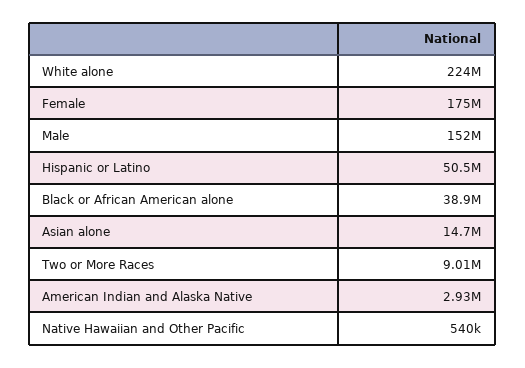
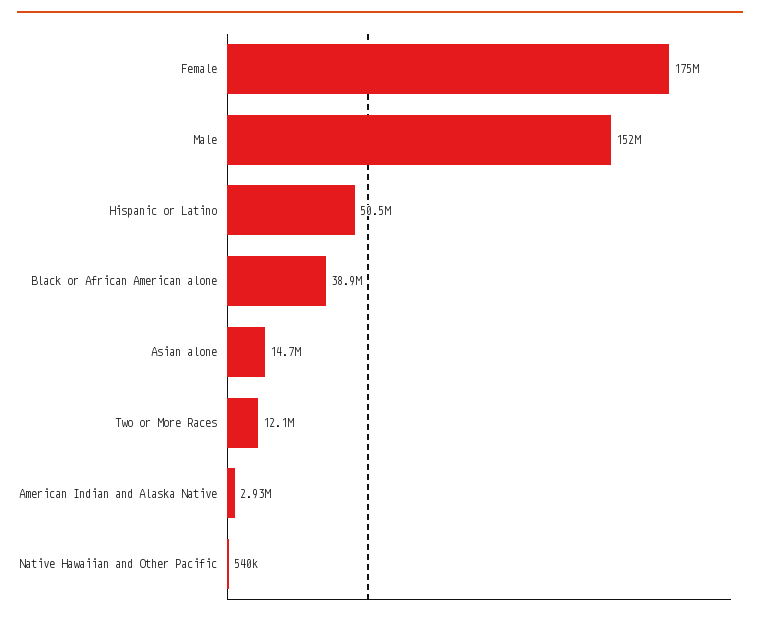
  {
-   "White alone": 224000000,
    "Female": 175000000,
    "Male": 152000000,
    "Hispanic or Latino": 50500000,
    "Black or African American alone": 38900000,
    "Asian alone": 14700000,
-   "Two or More Races": 9010000,
+   "Two or More Races": 12100000,
    "American Indian and Alaska Native": 2930000,
    "Native Hawaiian and Other Pacific": 540000
  }

